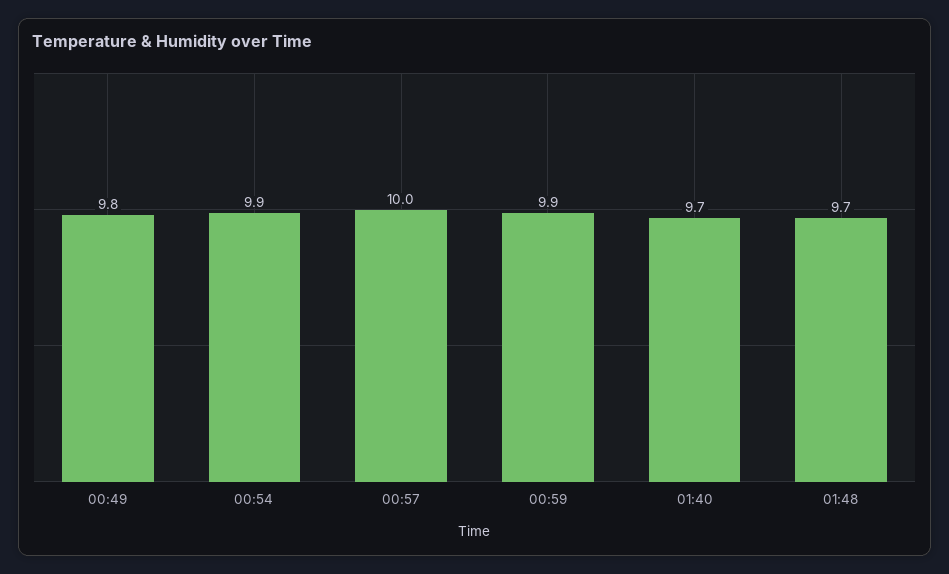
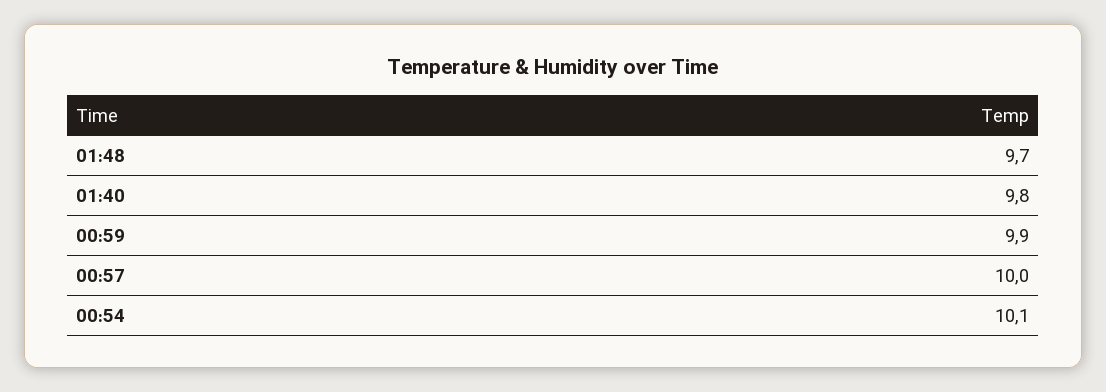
  {
-   "00:49": 9.8,
-   "00:54": 9.9,
+   "00:54": 10.1,
    "00:57": 10,
    "00:59": 9.9,
-   "01:40": 9.7,
+   "01:40": 9.8,
    "01:48": 9.7
  }

